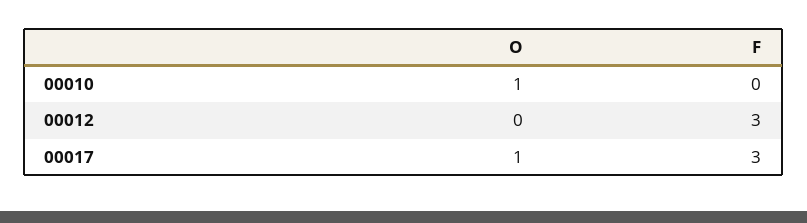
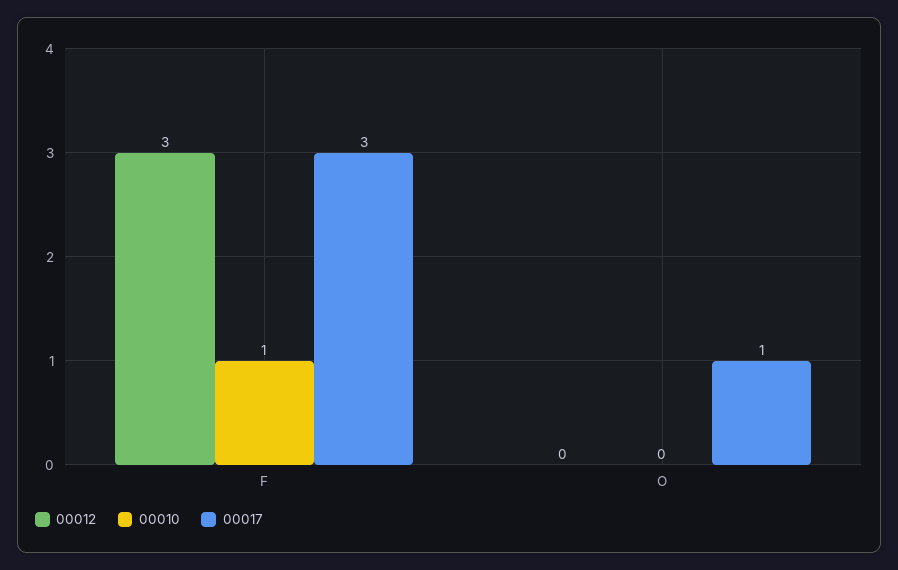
  {
    "00010": {
-     "O": 1,
+     "O": 0,
-     "F": 0
+     "F": 1
    },
    "00012": {
      "O": 0,
      "F": 3
    },
    "00017": {
      "O": 1,
      "F": 3
    }
  }

